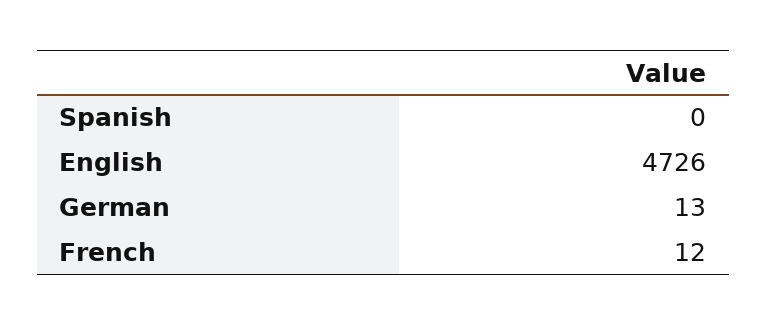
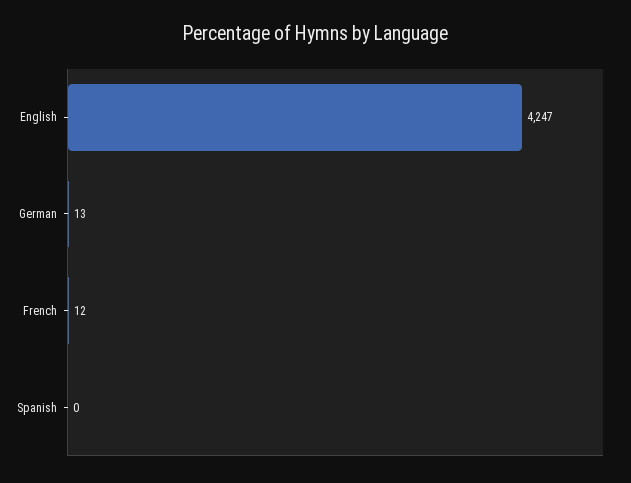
  {
    "Spanish": 0,
-   "English": 4726,
+   "English": 4247,
    "German": 13,
    "French": 12
  }

